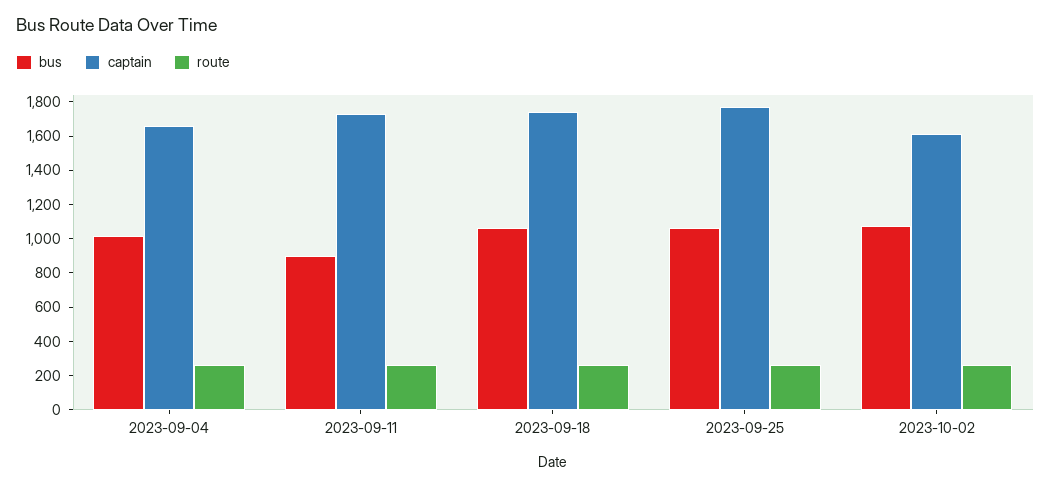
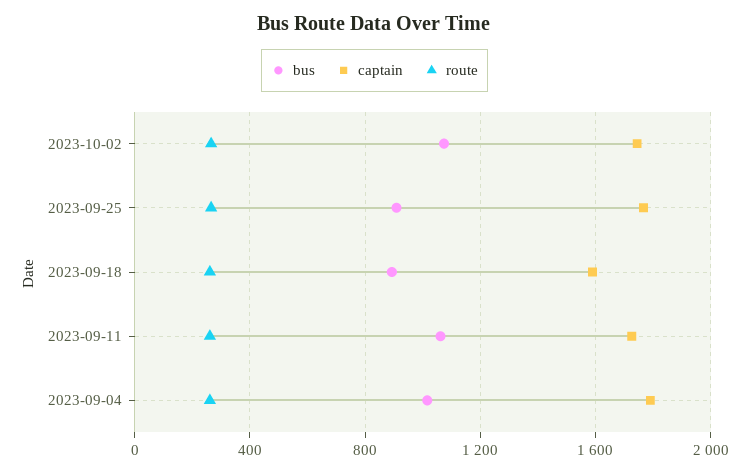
  {
    "bus": {
      "2023-09-04": 1000,
-     "2023-09-11": 900,
+     "2023-09-11": 1050,
-     "2023-09-18": 1050,
+     "2023-09-18": 900,
-     "2023-09-25": 1050,
+     "2023-09-25": 900,
      "2023-10-02": 1050
    },
    "captain": {
-     "2023-09-04": 1650,
+     "2023-09-04": 1800,
      "2023-09-11": 1750,
-     "2023-09-18": 1750,
+     "2023-09-18": 1600,
      "2023-09-25": 1750,
-     "2023-10-02": 1600
+     "2023-10-02": 1750
    },
    "route": {
      "2023-09-04": 250,
      "2023-09-11": 250,
      "2023-09-18": 250,
      "2023-09-25": 250,
      "2023-10-02": 250
    }
  }

